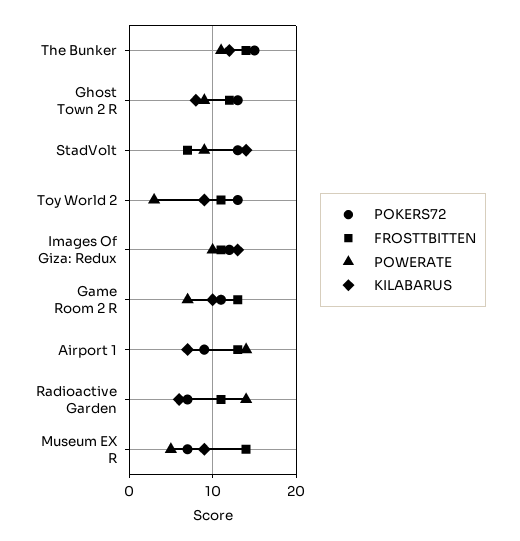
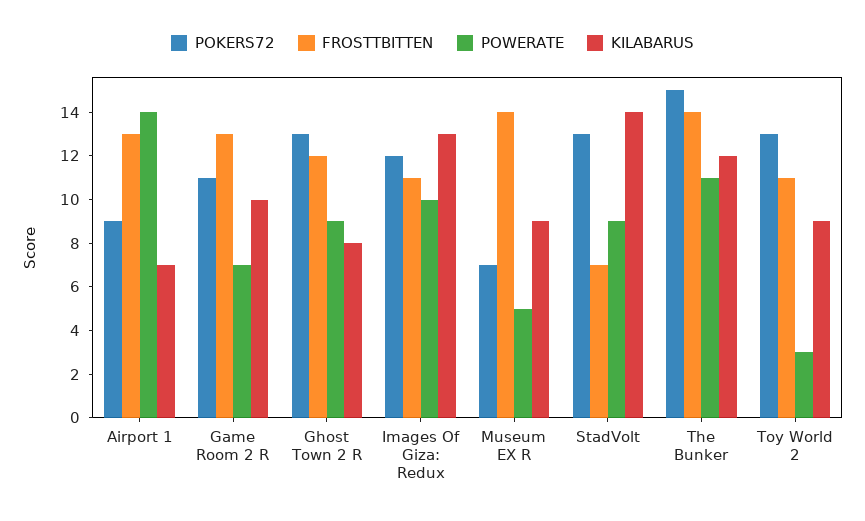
  {
    "POKERS72": {
      "The Bunker": 15,
      "Ghost Town 2 R": 13,
      "StadVolt": 13,
      "Toy World 2": 13,
      "Images Of Giza: Redux": 12,
      "Game Room 2 R": 11,
      "Airport 1": 9,
-     "Radioactive Garden": 7,
      "Museum EX R": 7
    },
    "FROSTTBITTEN": {
      "The Bunker": 14,
      "Ghost Town 2 R": 12,
      "StadVolt": 7,
      "Toy World 2": 11,
      "Images Of Giza: Redux": 11,
      "Game Room 2 R": 13,
      "Airport 1": 13,
-     "Radioactive Garden": 11,
      "Museum EX R": 14
    },
    "POWERATE": {
      "The Bunker": 11,
      "Ghost Town 2 R": 9,
      "StadVolt": 9,
      "Toy World 2": 3,
      "Images Of Giza: Redux": 10,
      "Game Room 2 R": 7,
      "Airport 1": 14,
-     "Radioactive Garden": 14,
      "Museum EX R": 5
    },
    "KILABARUS": {
      "The Bunker": 12,
      "Ghost Town 2 R": 8,
      "StadVolt": 14,
      "Toy World 2": 9,
      "Images Of Giza: Redux": 13,
      "Game Room 2 R": 10,
      "Airport 1": 7,
-     "Radioactive Garden": 6,
      "Museum EX R": 9
    }
  }

